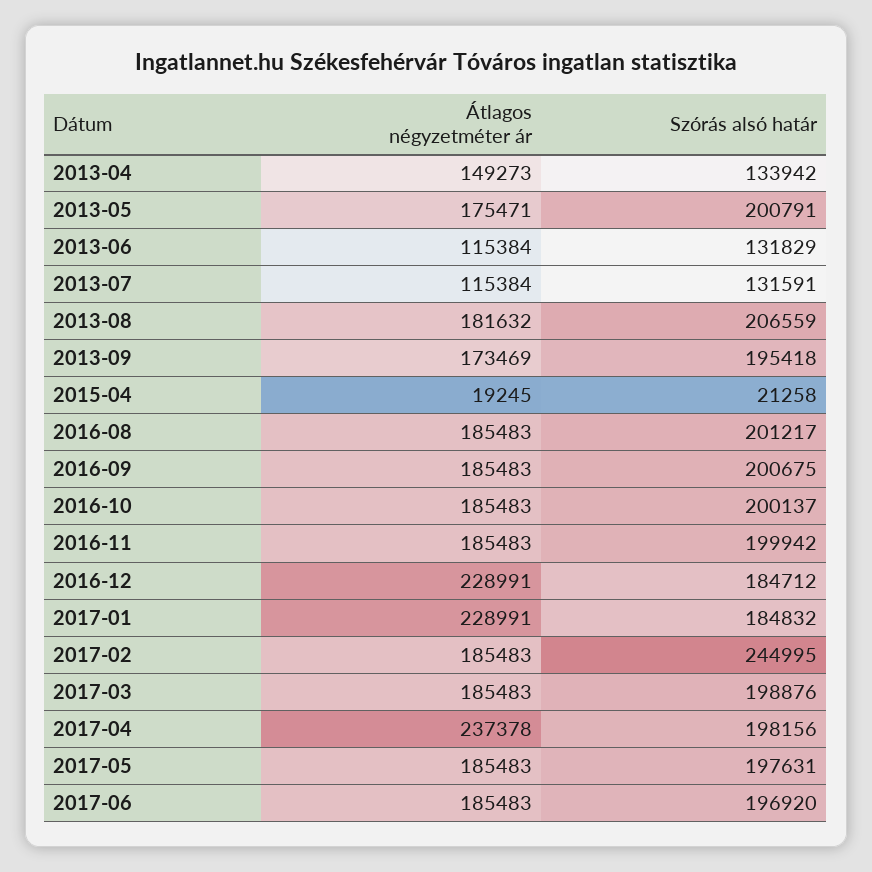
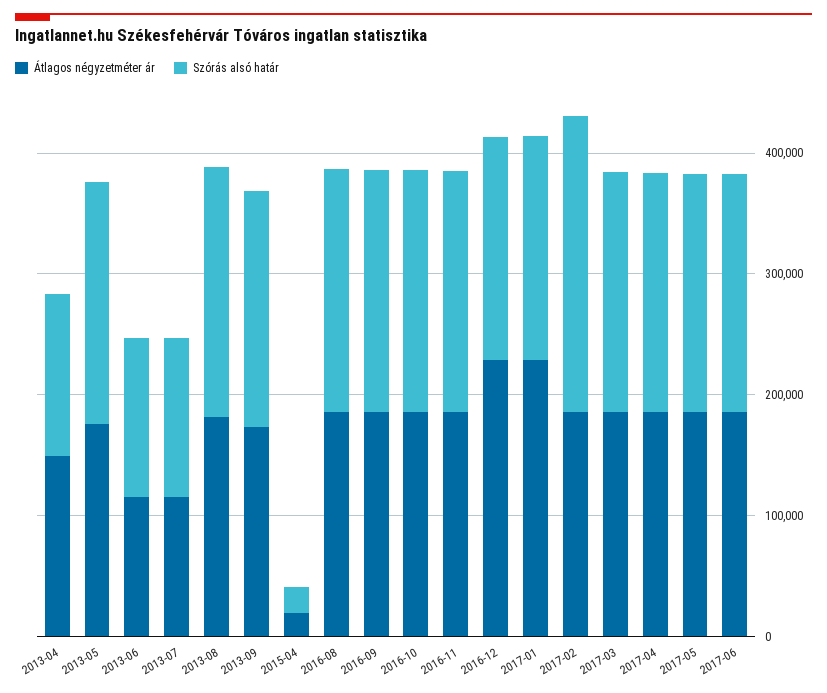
  {
    "Átlagos négyzetméter ár": {
      "2013-04": 149273,
      "2013-05": 175471,
      "2013-06": 115384,
      "2013-07": 115384,
      "2013-08": 181632,
      "2013-09": 173469,
      "2015-04": 19245,
      "2016-08": 185483,
      "2016-09": 185483,
      "2016-10": 185483,
      "2016-11": 185483,
      "2016-12": 228991,
      "2017-01": 228991,
      "2017-02": 185483,
      "2017-03": 185483,
-     "2017-04": 237378,
+     "2017-04": 180000,
      "2017-05": 185483,
      "2017-06": 185483
    },
    "Szórás alsó határ": {
      "2013-04": 133942,
      "2013-05": 200791,
      "2013-06": 131829,
      "2013-07": 131591,
      "2013-08": 206559,
      "2013-09": 195418,
      "2015-04": 21258,
      "2016-08": 201217,
      "2016-09": 200675,
      "2016-10": 200137,
      "2016-11": 199942,
      "2016-12": 184712,
      "2017-01": 184832,
      "2017-02": 244995,
      "2017-03": 198876,
      "2017-04": 198156,
      "2017-05": 197631,
      "2017-06": 196920
    }
  }

